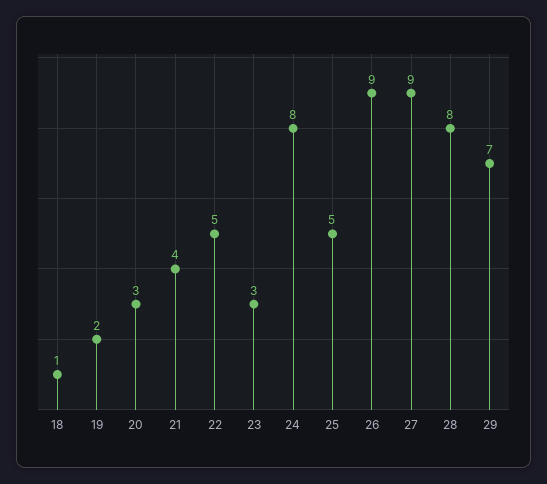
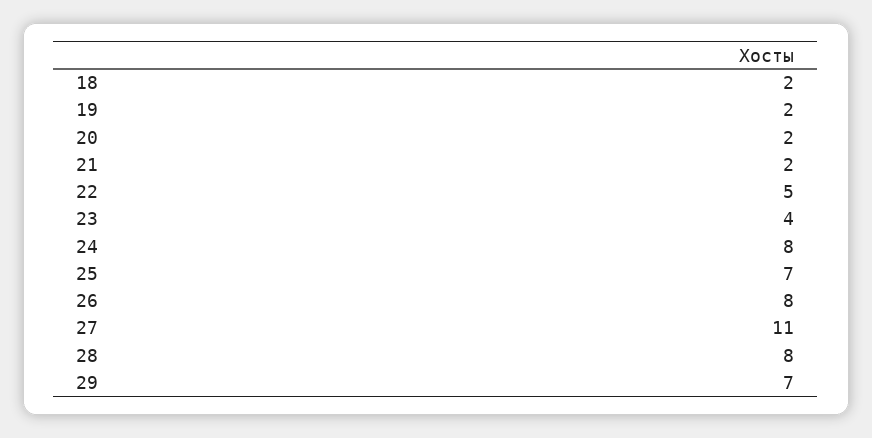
  {
-   "18": 1,
+   "18": 2,
    "19": 2,
-   "20": 3,
+   "20": 2,
-   "21": 4,
+   "21": 2,
    "22": 5,
-   "23": 3,
+   "23": 4,
    "24": 8,
-   "25": 5,
+   "25": 7,
-   "26": 9,
+   "26": 8,
-   "27": 9,
+   "27": 11,
    "28": 8,
    "29": 7
  }

